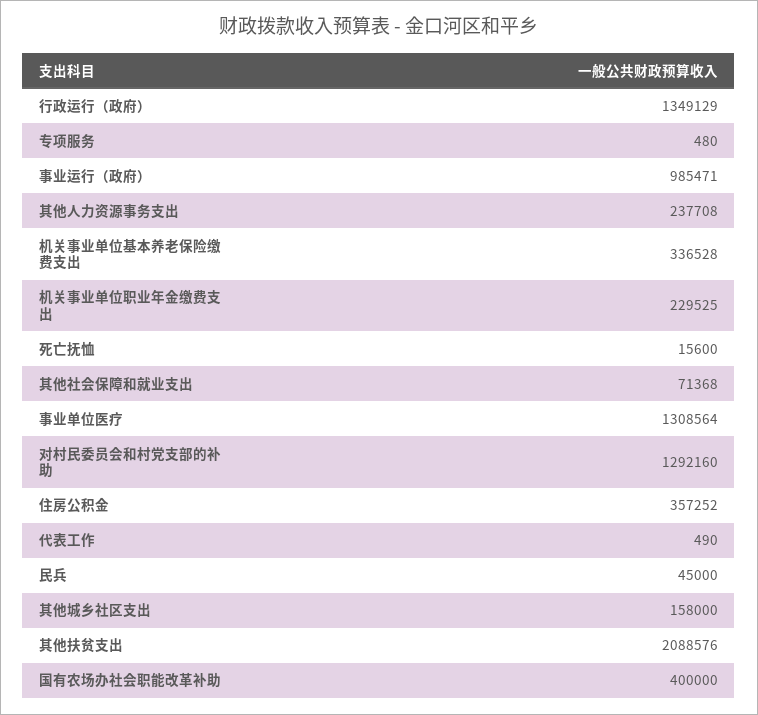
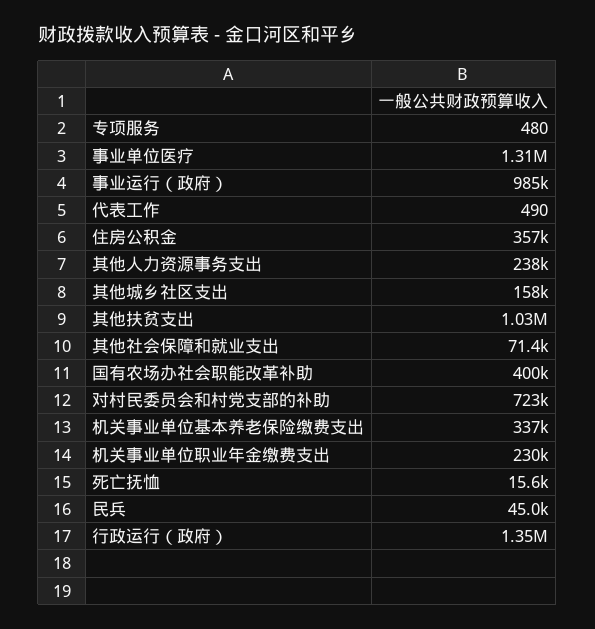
  {
    "行政运行（政府）": 1349129,
    "专项服务": 480,
    "事业运行（政府）": 985471,
    "其他人力资源事务支出": 237708,
    "机关事业单位基本养老保险缴费支出": 336528,
    "机关事业单位职业年金缴费支出": 229525,
    "死亡抚恤": 15600,
    "其他社会保障和就业支出": 71368,
    "事业单位医疗": 1308564,
-   "对村民委员会和村党支部的补助": 1292160,
+   "对村民委员会和村党支部的补助": 723000,
    "住房公积金": 357252,
    "代表工作": 490,
    "民兵": 45000,
    "其他城乡社区支出": 158000,
-   "其他扶贫支出": 2088576,
+   "其他扶贫支出": 1030000,
    "国有农场办社会职能改革补助": 400000
  }

